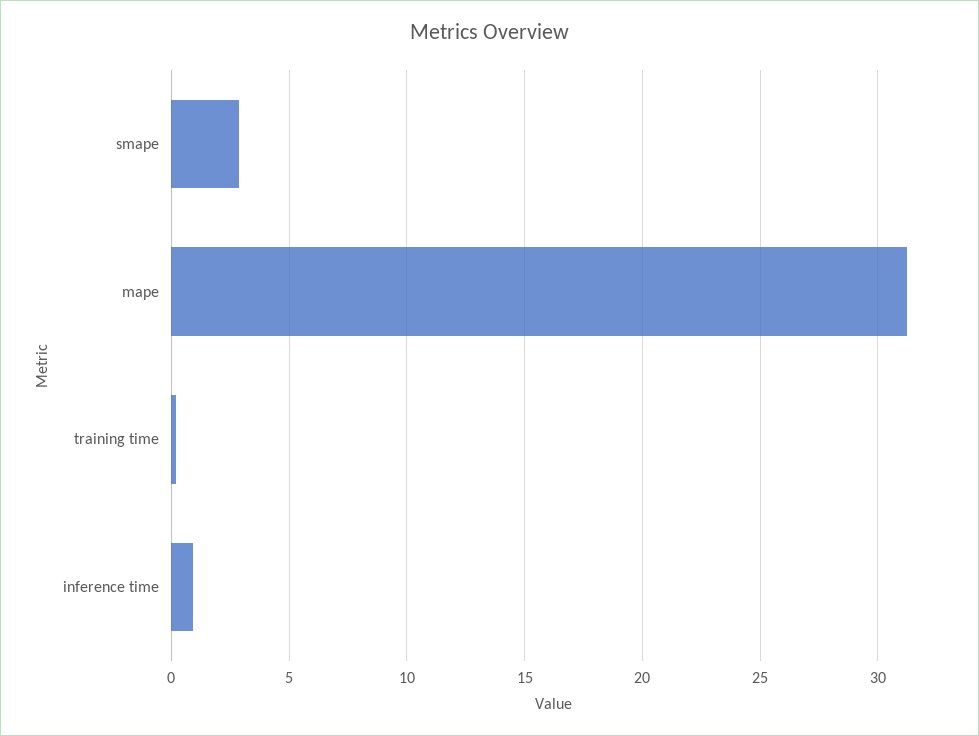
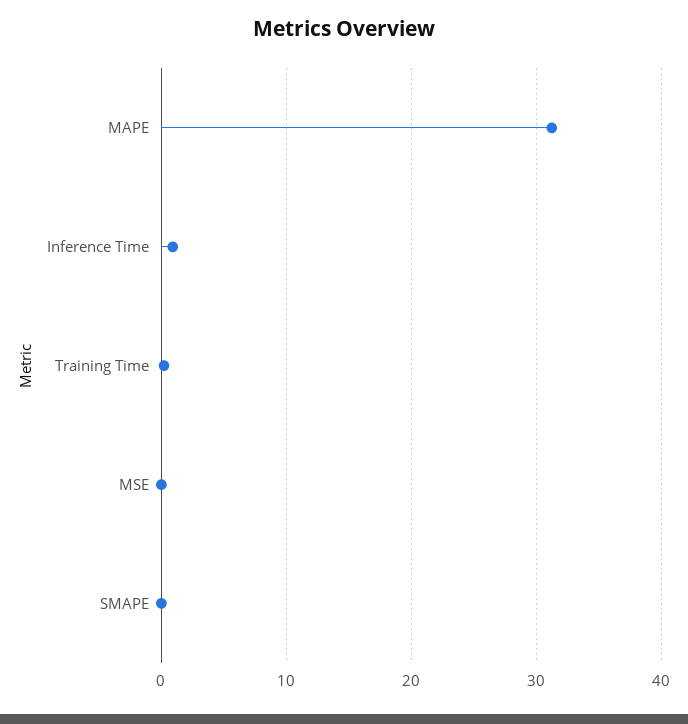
  {
-   "smape": 3,
+   "smape": 0,
    "mape": 31,
    "training time": 0,
-   "inference time": 1
+   "inference time": 1,
+   "MSE": 0
  }

